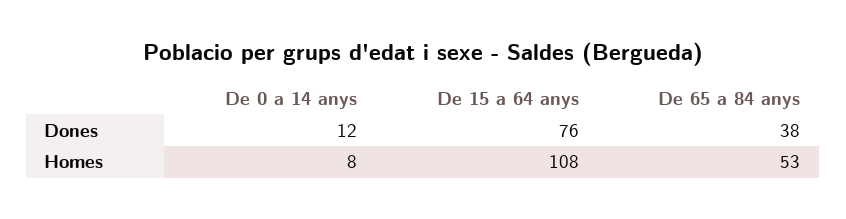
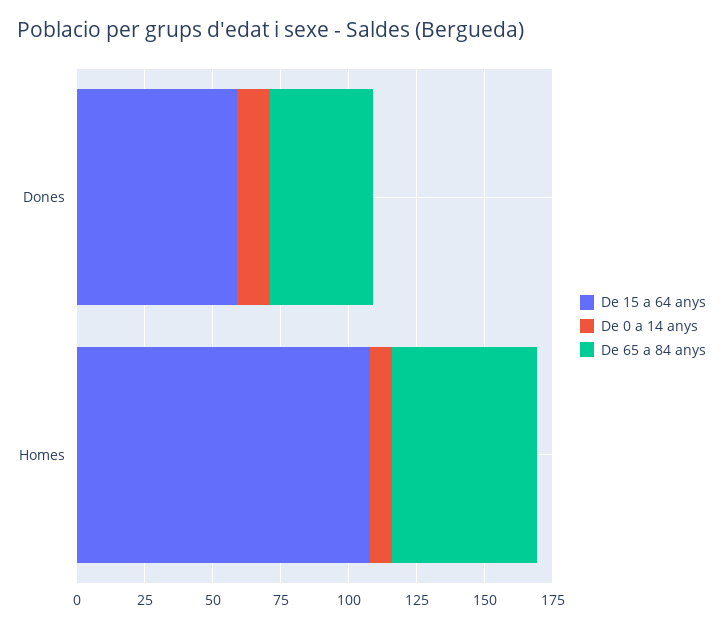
  {
    "De 0 a 14 anys": {
      "Dones": 12,
      "Homes": 8
    },
    "De 15 a 64 anys": {
-     "Dones": 76,
+     "Dones": 60,
      "Homes": 108
    },
    "De 65 a 84 anys": {
      "Dones": 38,
      "Homes": 53
    }
  }

